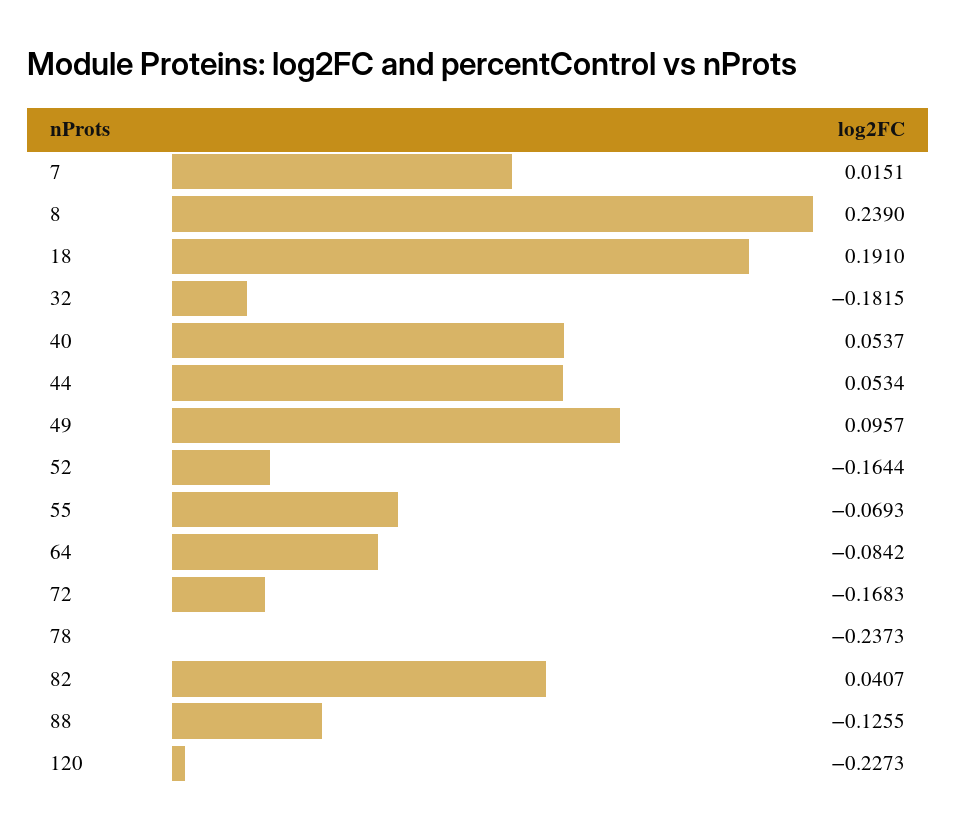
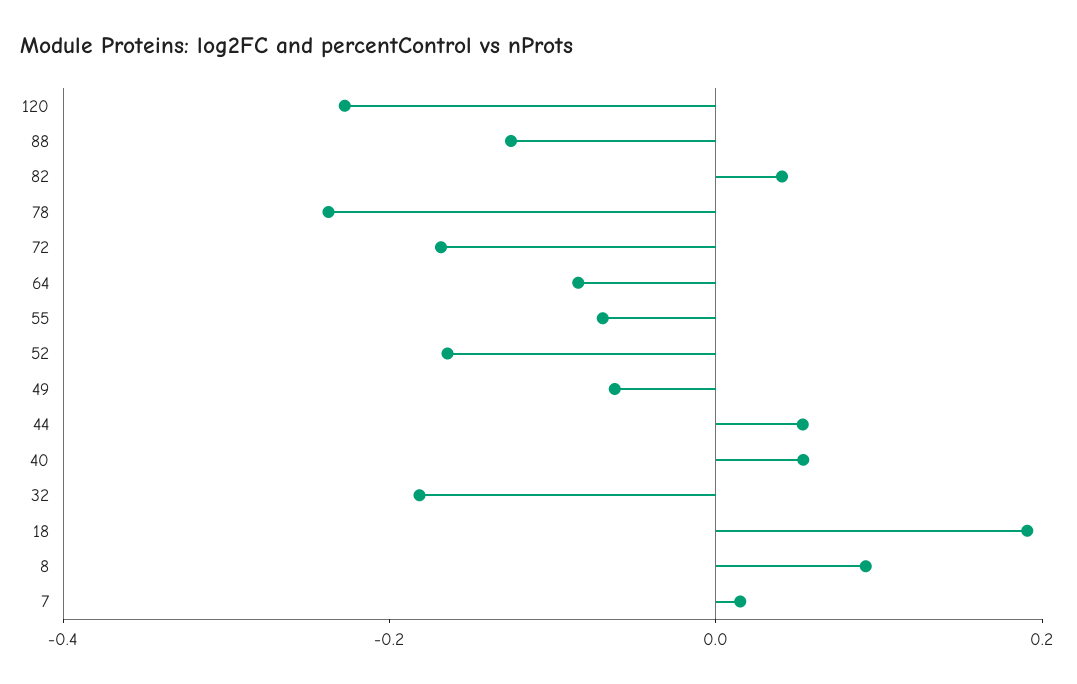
  {
    "7": 0.0151,
-   "8": 0.239,
+   "8": 0.1,
    "18": 0.191,
    "32": -0.1815,
    "40": 0.0537,
    "44": 0.0534,
-   "49": 0.0957,
+   "49": -0.05,
    "52": -0.1644,
    "55": -0.0693,
    "64": -0.0842,
    "72": -0.1683,
    "78": -0.2373,
    "82": 0.0407,
    "88": -0.1255,
    "120": -0.2273
  }

